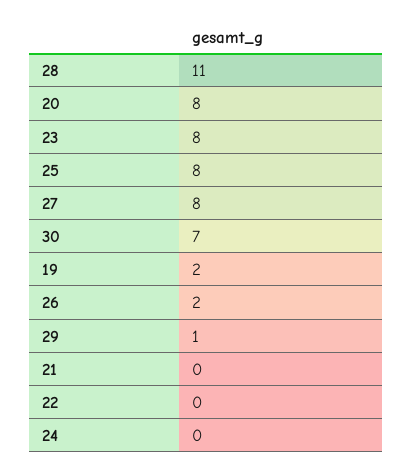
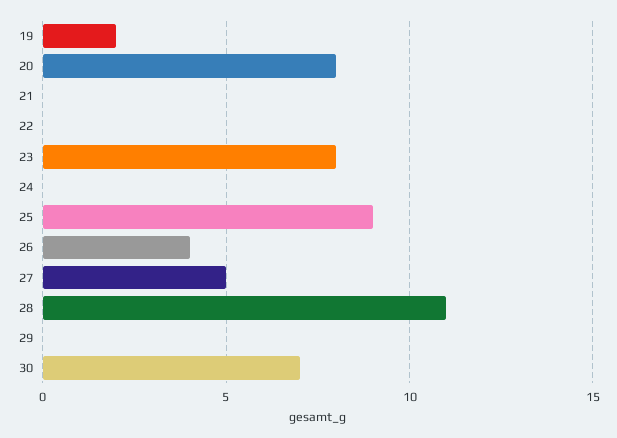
  {
    "28": 11,
    "20": 8,
    "23": 8,
-   "25": 8,
+   "25": 9,
-   "27": 8,
+   "27": 5,
    "30": 7,
    "19": 2,
-   "26": 2,
+   "26": 4,
-   "29": 1,
+   "29": 0,
    "21": 0,
    "22": 0,
    "24": 0
  }

